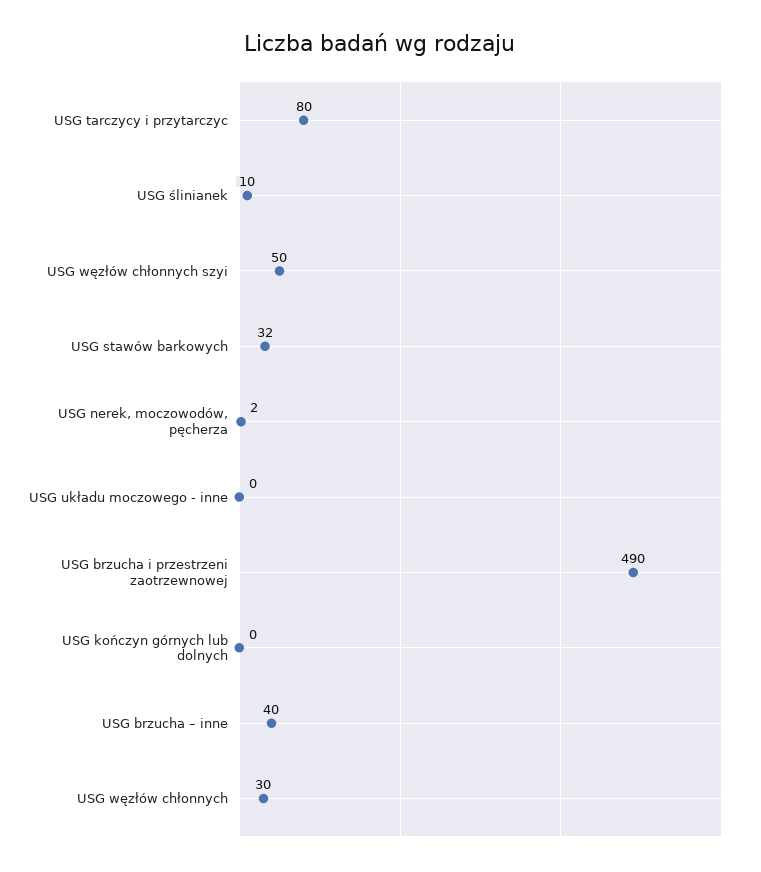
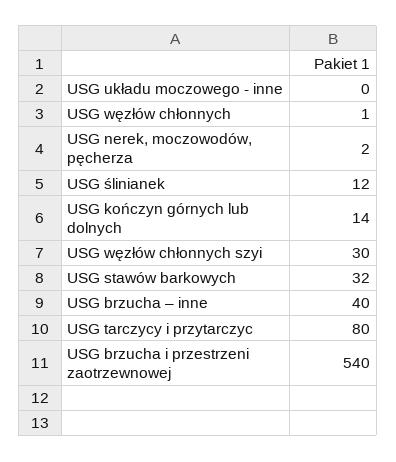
  {
    "USG tarczycy i przytarczyc": 80,
-   "USG ślinianek": 10,
+   "USG ślinianek": 12,
-   "USG węzłów chłonnych szyi": 50,
+   "USG węzłów chłonnych szyi": 30,
    "USG stawów barkowych": 32,
    "USG nerek, moczowodów, pęcherza": 2,
    "USG układu moczowego - inne": 0,
-   "USG brzucha i przestrzeni zaotrzewnowej": 490,
+   "USG brzucha i przestrzeni zaotrzewnowej": 540,
-   "USG kończyn górnych lub dolnych": 0,
+   "USG kończyn górnych lub dolnych": 14,
    "USG brzucha – inne": 40,
-   "USG węzłów chłonnych": 30
+   "USG węzłów chłonnych": 1
  }

